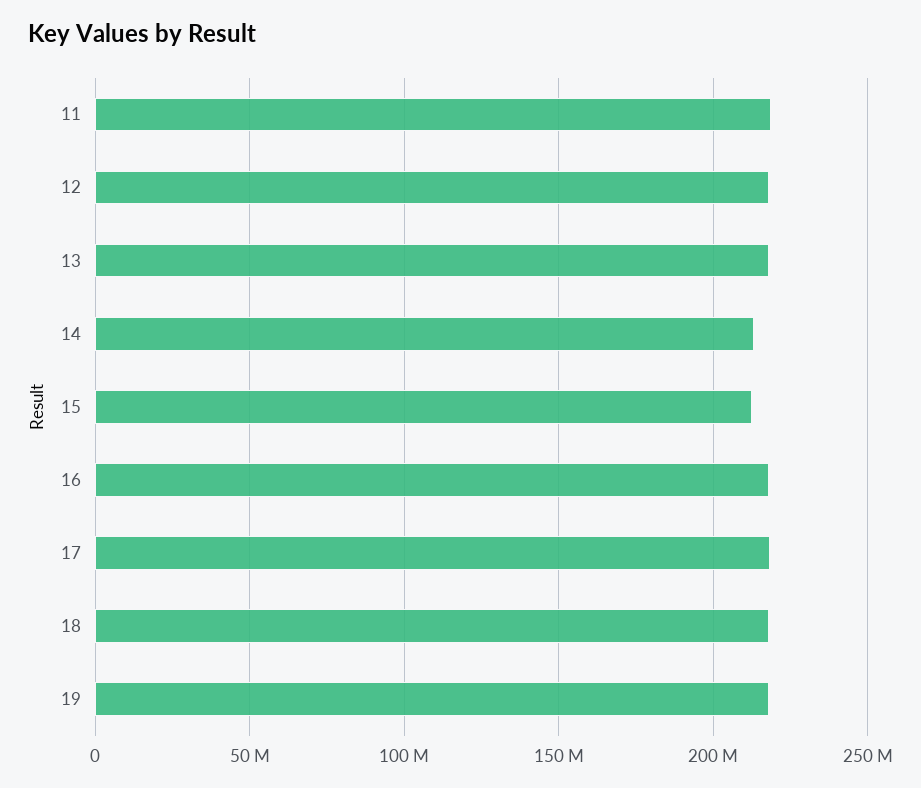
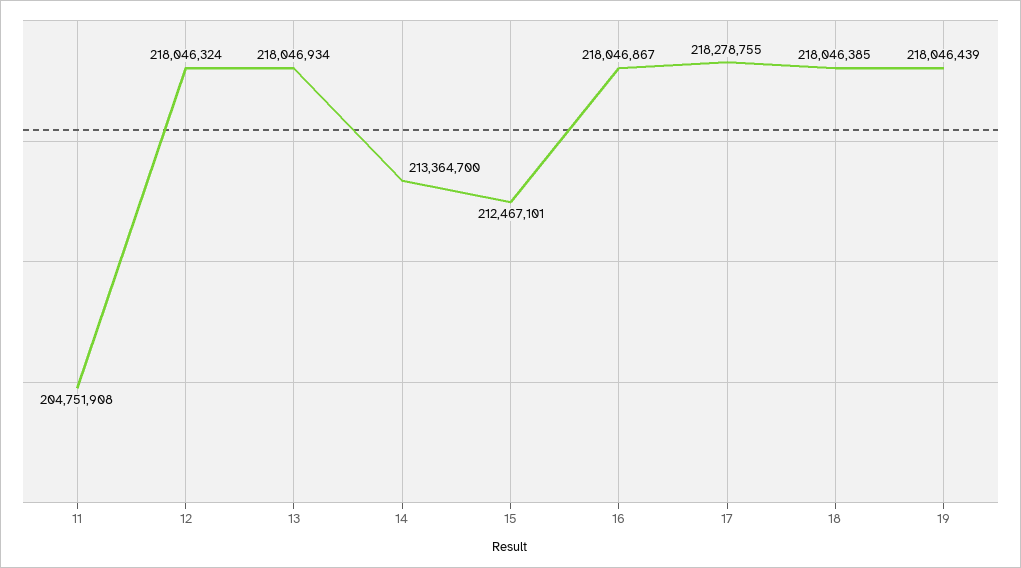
  {
-   "11": 220000000,
+   "11": 204751908,
    "12": 218046324,
    "13": 218046934,
    "14": 213364700,
    "15": 212467101,
    "16": 218046867,
    "17": 218278755,
    "18": 218046385,
    "19": 218046439
  }

